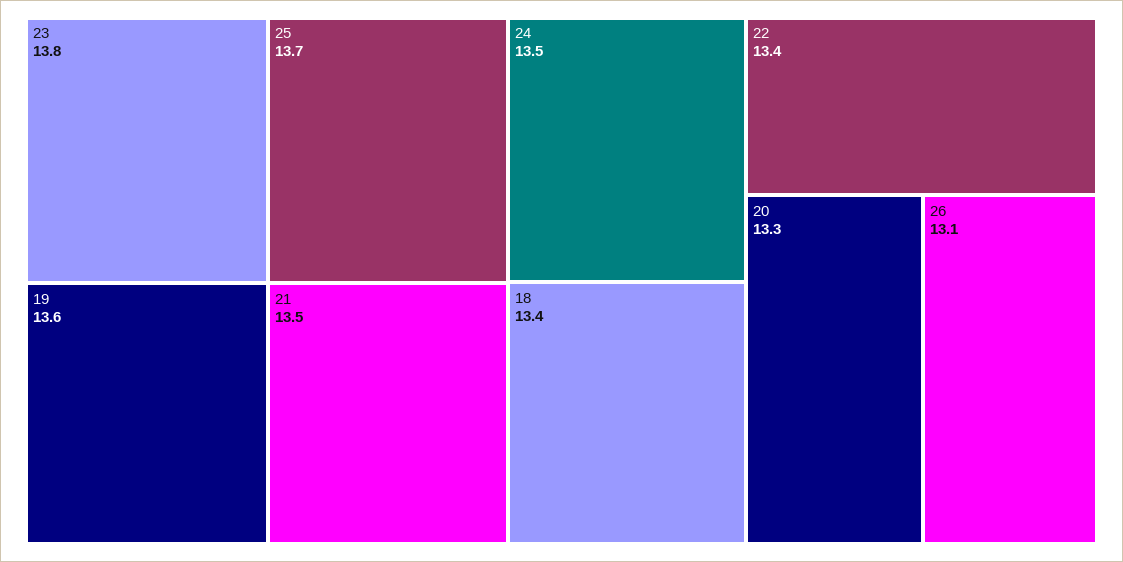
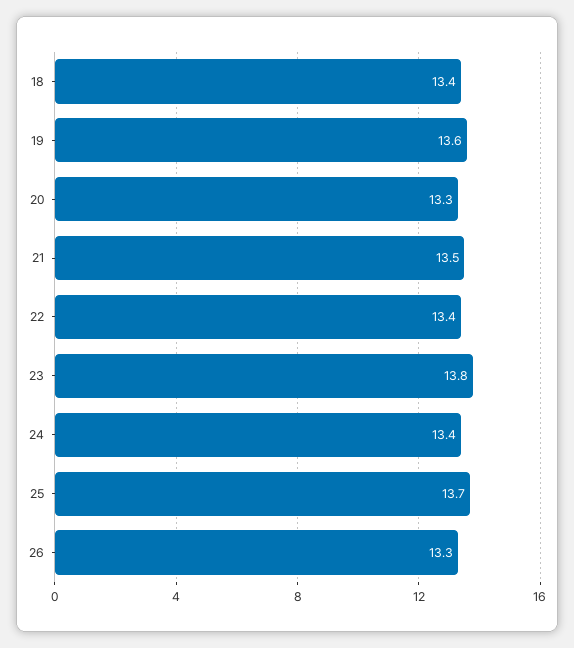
  {
    "23": 13.8,
    "25": 13.7,
    "19": 13.6,
    "21": 13.5,
-   "24": 13.5,
+   "24": 13.4,
    "18": 13.4,
    "22": 13.4,
    "20": 13.3,
-   "26": 13.1
+   "26": 13.3
  }

